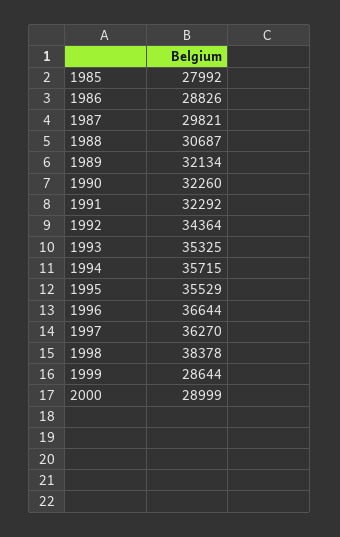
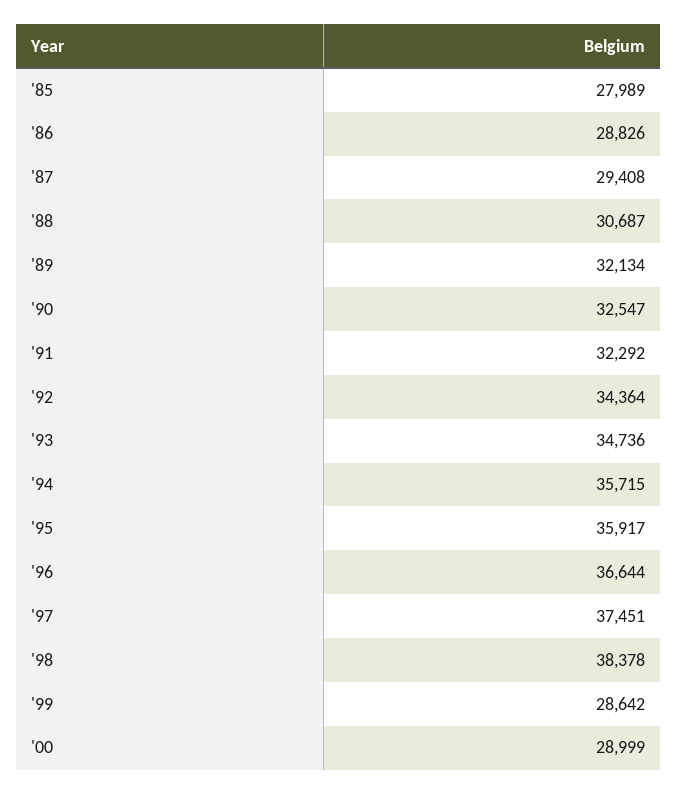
  {
-   "1985": 27992,
+   "1985": 27989,
    "1986": 28826,
-   "1987": 29821,
+   "1987": 29408,
    "1988": 30687,
    "1989": 32134,
-   "1990": 32260,
+   "1990": 32547,
    "1991": 32292,
    "1992": 34364,
-   "1993": 35325,
+   "1993": 34736,
    "1994": 35715,
-   "1995": 35529,
+   "1995": 35917,
    "1996": 36644,
-   "1997": 36270,
+   "1997": 37451,
    "1998": 38378,
-   "1999": 28644,
+   "1999": 28642,
    "2000": 28999
  }

